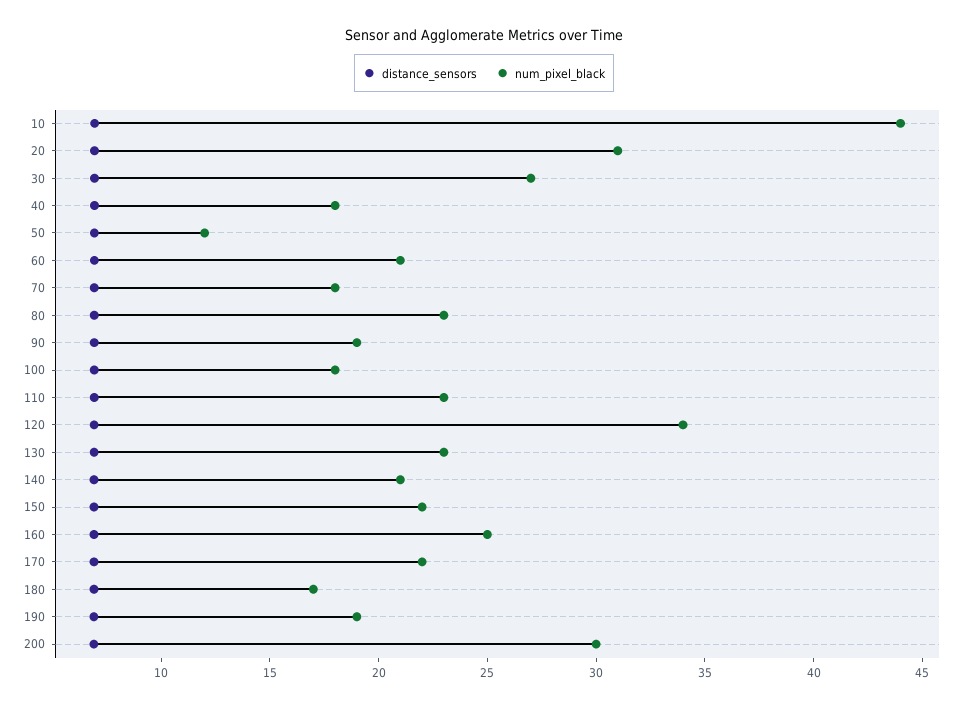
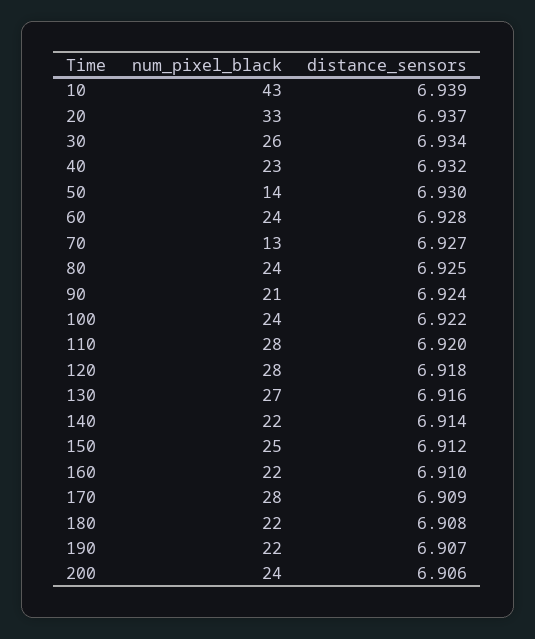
  {
    "distance_sensors": {
      "10": 6.939,
      "20": 6.937,
      "30": 6.934,
      "40": 6.932,
      "50": 6.93,
      "60": 6.928,
      "70": 6.927,
      "80": 6.925,
      "90": 6.924,
      "100": 6.922,
      "110": 6.92,
      "120": 6.918,
      "130": 6.916,
      "140": 6.914,
      "150": 6.912,
      "160": 6.91,
      "170": 6.909,
      "180": 6.908,
      "190": 6.907,
      "200": 6.906
    },
    "num_pixel_black": {
-     "10": 44,
+     "10": 43,
-     "20": 31,
+     "20": 33,
-     "30": 27,
+     "30": 26,
-     "40": 18,
+     "40": 23,
-     "50": 12,
+     "50": 14,
-     "60": 21,
+     "60": 24,
-     "70": 18,
+     "70": 13,
-     "80": 23,
+     "80": 24,
-     "90": 19,
+     "90": 21,
-     "100": 18,
+     "100": 24,
-     "110": 23,
+     "110": 28,
-     "120": 34,
+     "120": 28,
-     "130": 23,
+     "130": 27,
-     "140": 21,
+     "140": 22,
-     "150": 22,
+     "150": 25,
-     "160": 25,
+     "160": 22,
-     "170": 22,
+     "170": 28,
-     "180": 17,
+     "180": 22,
-     "190": 19,
+     "190": 22,
-     "200": 30
+     "200": 24
    }
  }

